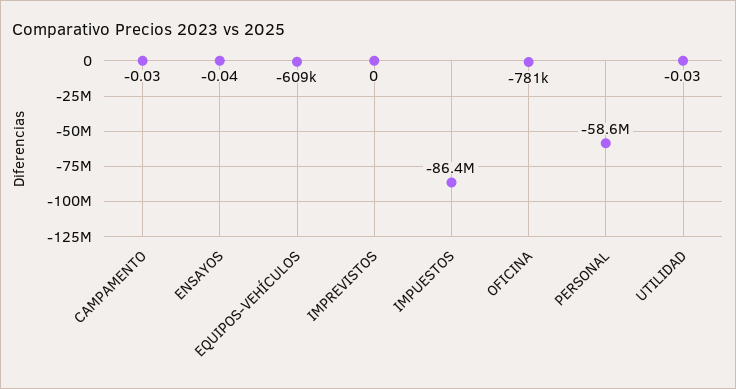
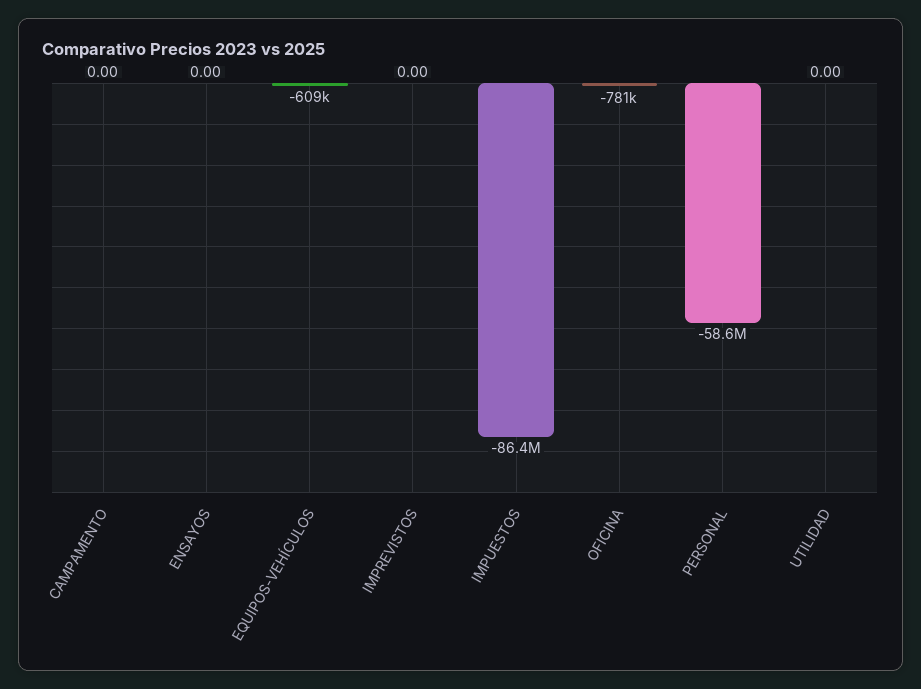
  {
-   "CAMPAMENTO": -0.03,
+   "CAMPAMENTO": 0,
-   "ENSAYOS": -0.04,
+   "ENSAYOS": 0,
    "EQUIPOS-VEHÍCULOS": -609000,
    "IMPREVISTOS": 0,
    "IMPUESTOS": -86400000,
    "OFICINA": -781000,
    "PERSONAL": -58600000,
-   "UTILIDAD": -0.03
+   "UTILIDAD": 0
  }

